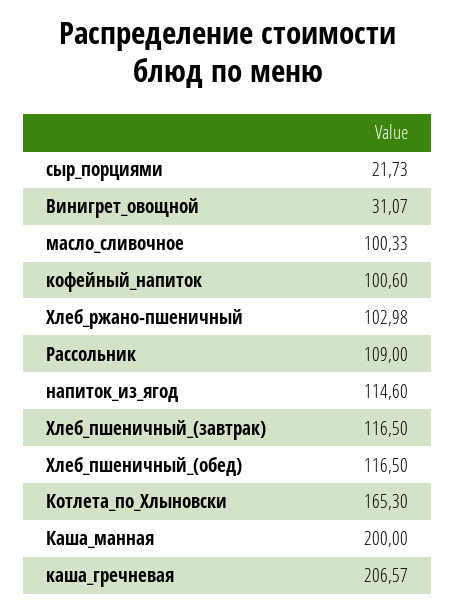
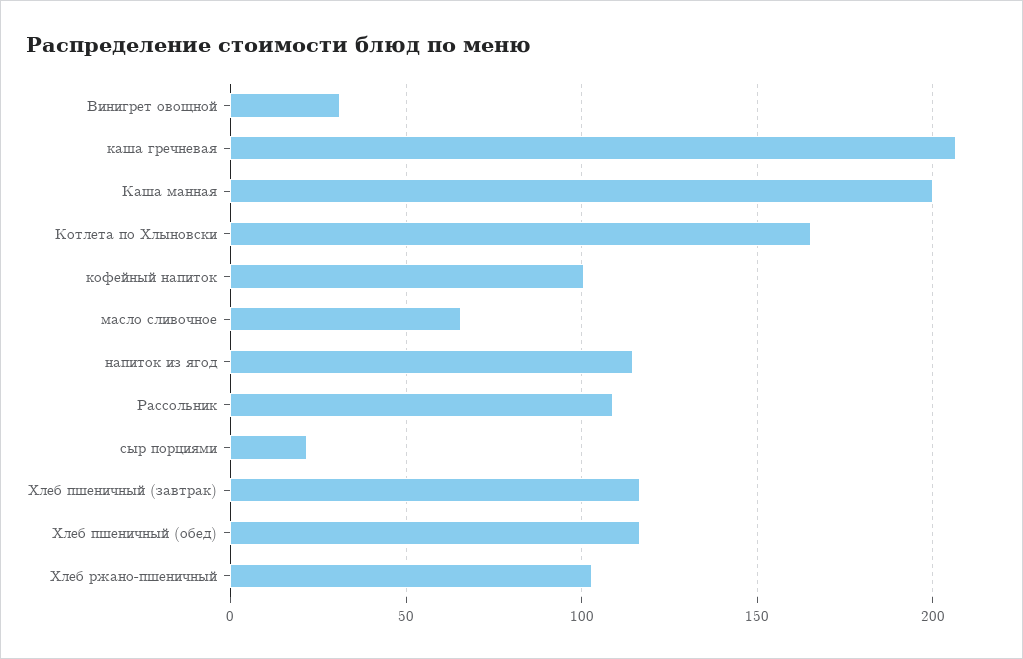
  {
    "сыр_порциями": 21.73,
    "Винигрет_овощной": 31.07,
-   "масло_сливочное": 100.33,
+   "масло_сливочное": 65,
    "кофейный_напиток": 100.6,
    "Хлеб_ржано-пшеничный": 102.98,
    "Рассольник": 109,
    "напиток_из_ягод": 114.6,
    "Хлеб_пшеничный_(завтрак)": 116.5,
    "Хлеб_пшеничный_(обед)": 116.5,
    "Котлета_по_Хлыновски": 165.3,
    "Каша_манная": 200,
    "каша_гречневая": 206.57
  }

